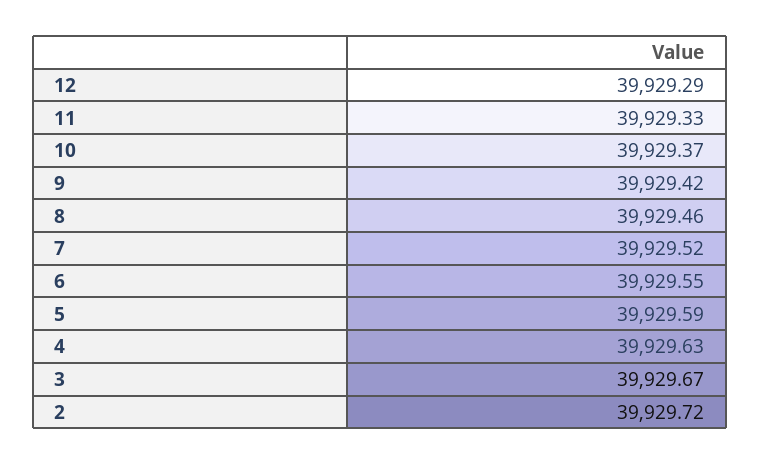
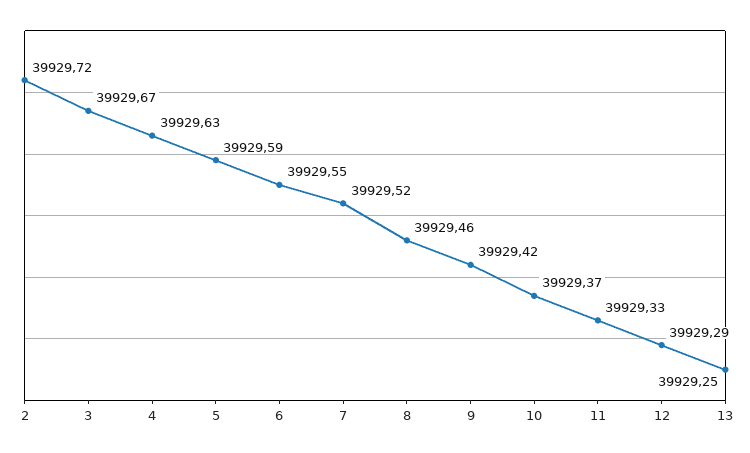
  {
    "12": 39929.29,
    "11": 39929.33,
    "10": 39929.37,
    "9": 39929.42,
    "8": 39929.46,
    "7": 39929.52,
    "6": 39929.55,
    "5": 39929.59,
    "4": 39929.63,
    "3": 39929.67,
-   "2": 39929.72
+   "2": 39929.72,
+   "13": 39929.25
  }

